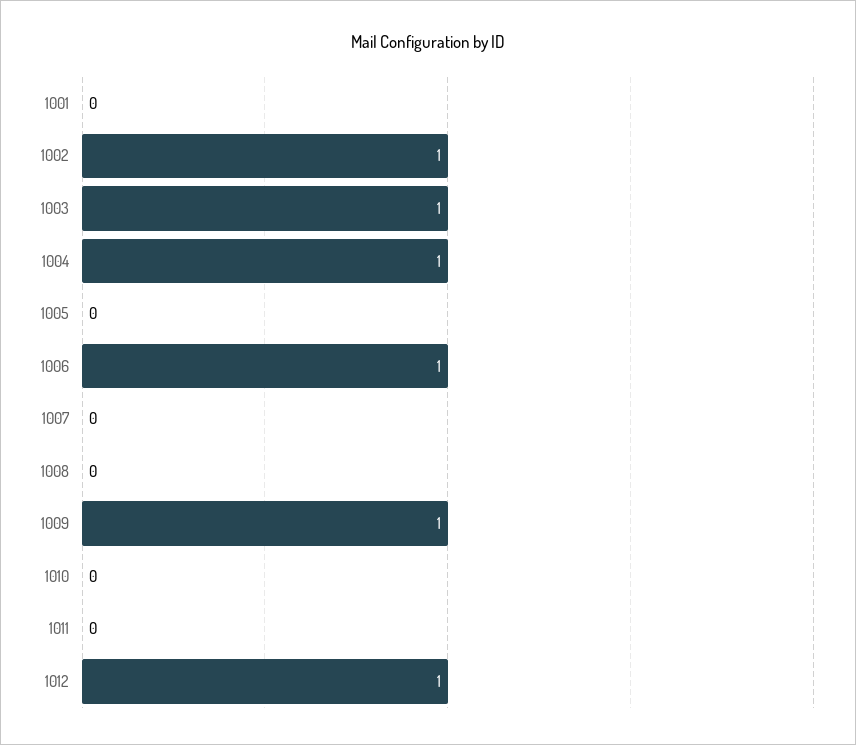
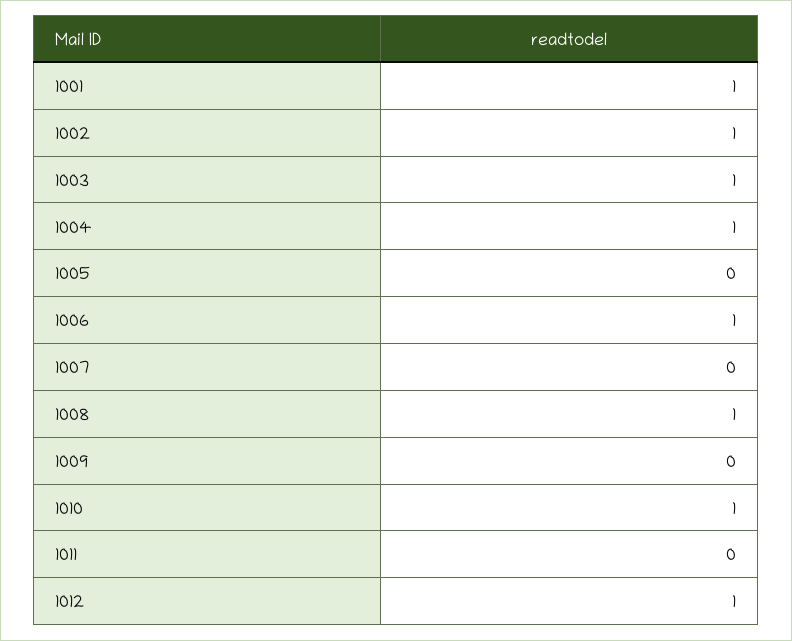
  {
-   "1001": 0,
+   "1001": 1,
    "1002": 1,
    "1003": 1,
    "1004": 1,
    "1005": 0,
    "1006": 1,
    "1007": 0,
-   "1008": 0,
+   "1008": 1,
-   "1009": 1,
+   "1009": 0,
-   "1010": 0,
+   "1010": 1,
    "1011": 0,
    "1012": 1
  }

